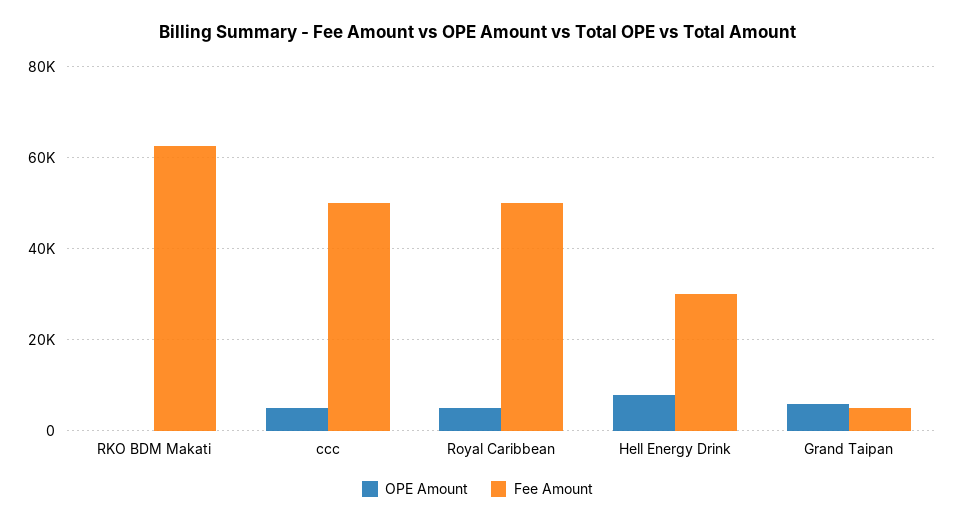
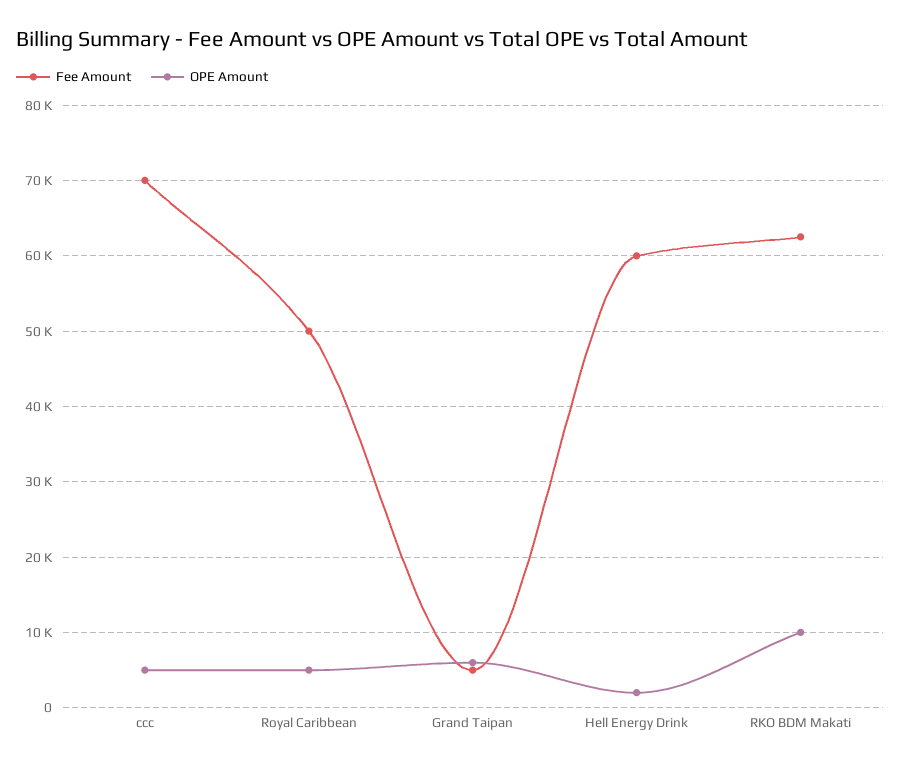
  {
    "OPE Amount": {
-     "RKO BDM Makati": 0,
+     "RKO BDM Makati": 10000,
      "ccc": 5000,
      "Royal Caribbean": 5000,
-     "Hell Energy Drink": 8000,
+     "Hell Energy Drink": 2000,
      "Grand Taipan": 6000
    },
    "Fee Amount": {
      "RKO BDM Makati": 63000,
-     "ccc": 50000,
+     "ccc": 70000,
      "Royal Caribbean": 50000,
-     "Hell Energy Drink": 30000,
+     "Hell Energy Drink": 60000,
      "Grand Taipan": 5000
    }
  }

